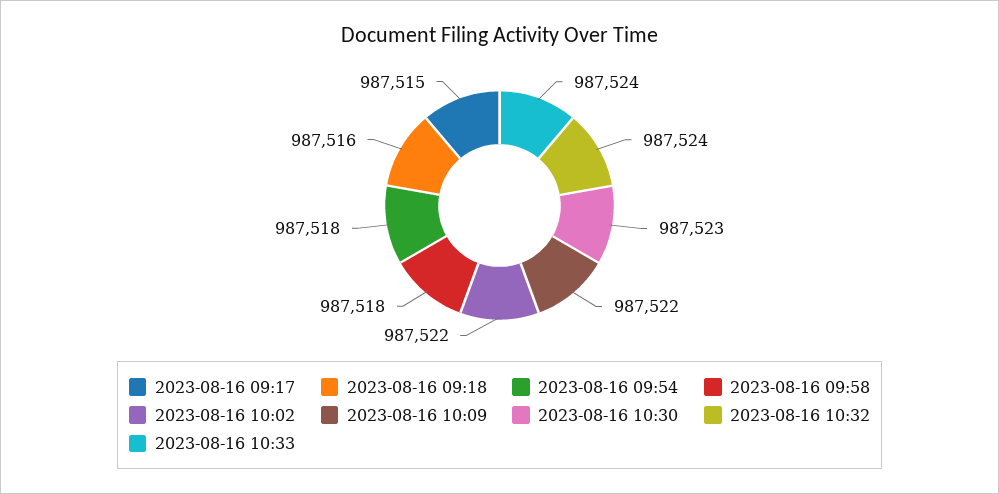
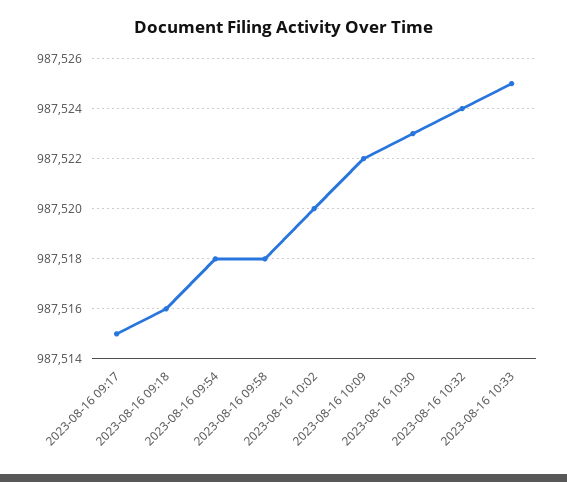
  {
    "2023-08-16 09:17": 987515,
    "2023-08-16 09:18": 987516,
    "2023-08-16 09:54": 987518,
    "2023-08-16 09:58": 987518,
-   "2023-08-16 10:02": 987522,
+   "2023-08-16 10:02": 987520,
    "2023-08-16 10:09": 987522,
    "2023-08-16 10:30": 987523,
    "2023-08-16 10:32": 987524,
-   "2023-08-16 10:33": 987524
+   "2023-08-16 10:33": 987525
  }

